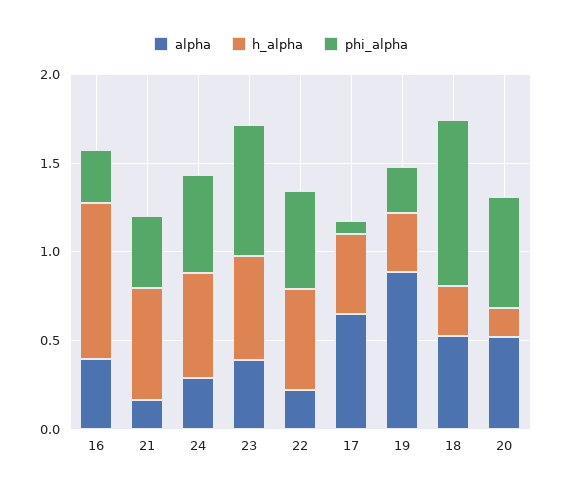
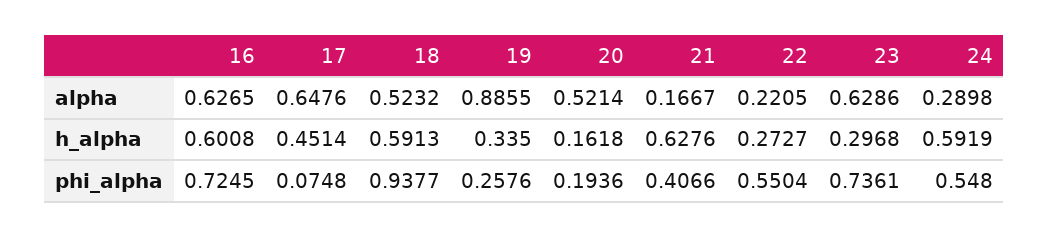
  {
    "alpha": {
-     "16": 0.4,
+     "16": 0.6265,
      "21": 0.1667,
      "24": 0.2898,
-     "23": 0.4,
+     "23": 0.6286,
      "22": 0.2205,
      "17": 0.6476,
      "19": 0.8855,
      "18": 0.5232,
      "20": 0.5214
    },
    "h_alpha": {
-     "16": 0.9,
+     "16": 0.6008,
      "21": 0.6276,
      "24": 0.5919,
-     "23": 0.6,
+     "23": 0.2968,
-     "22": 0.6,
+     "22": 0.2727,
      "17": 0.4514,
      "19": 0.335,
-     "18": 0.3,
+     "18": 0.5913,
      "20": 0.1618
    },
    "phi_alpha": {
-     "16": 0.3,
+     "16": 0.7245,
      "21": 0.4066,
      "24": 0.548,
      "23": 0.7361,
      "22": 0.5504,
      "17": 0.0748,
      "19": 0.2576,
      "18": 0.9377,
-     "20": 0.6
+     "20": 0.1936
    }
  }

